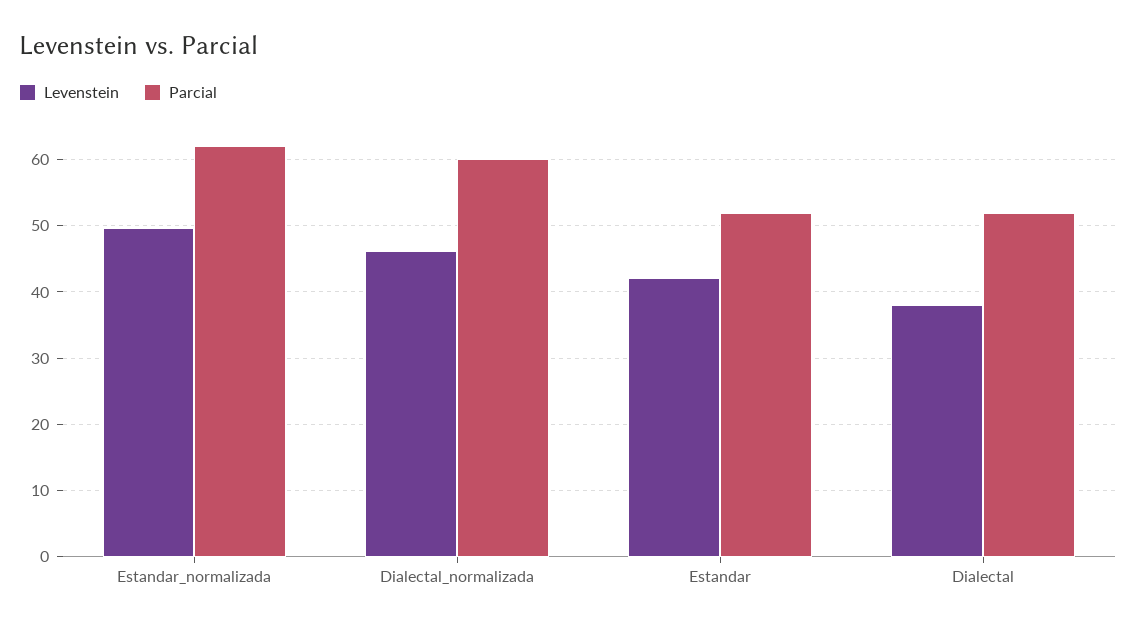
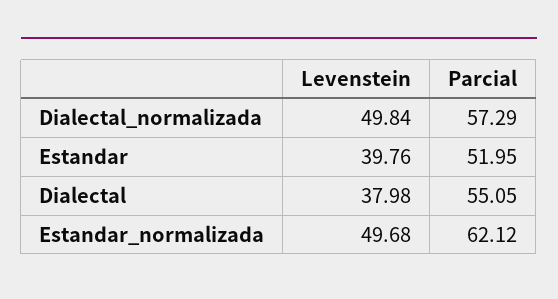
  {
    "Levenstein": {
      "Estandar_normalizada": 49.68,
-     "Dialectal_normalizada": 46,
+     "Dialectal_normalizada": 49.84,
-     "Estandar": 42,
+     "Estandar": 39.76,
      "Dialectal": 37.98
    },
    "Parcial": {
      "Estandar_normalizada": 62.12,
-     "Dialectal_normalizada": 60,
+     "Dialectal_normalizada": 57.29,
      "Estandar": 51.95,
-     "Dialectal": 52
+     "Dialectal": 55.05
    }
  }

